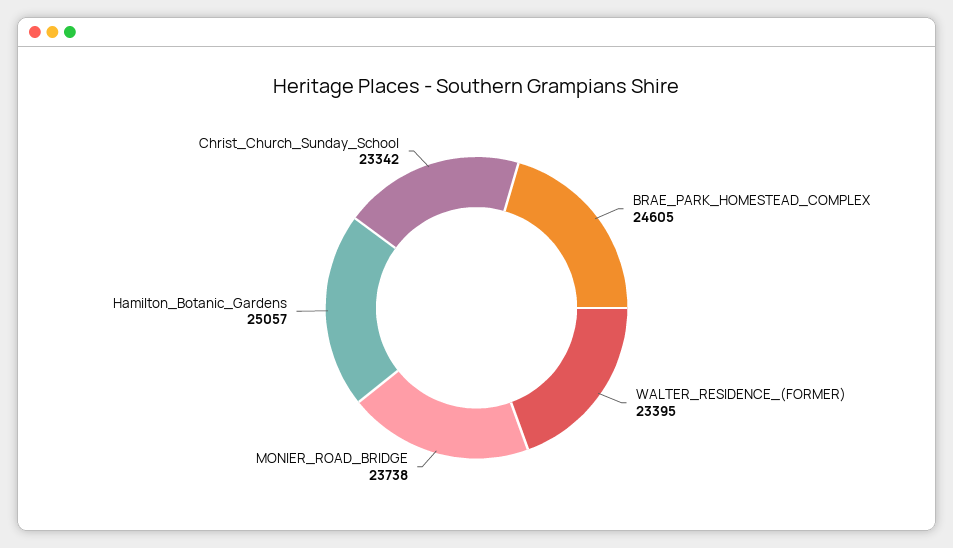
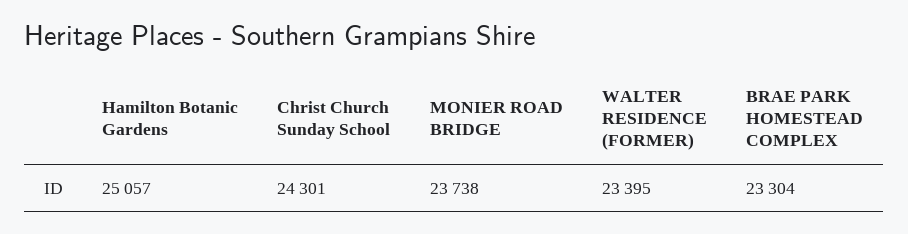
  {
-   "BRAE_PARK_HOMESTEAD_COMPLEX": 24605,
+   "BRAE_PARK_HOMESTEAD_COMPLEX": 23304,
    "WALTER_RESIDENCE_(FORMER)": 23395,
    "MONIER_ROAD_BRIDGE": 23738,
    "Hamilton_Botanic_Gardens": 25057,
-   "Christ_Church_Sunday_School": 23342
+   "Christ_Church_Sunday_School": 24301
  }

